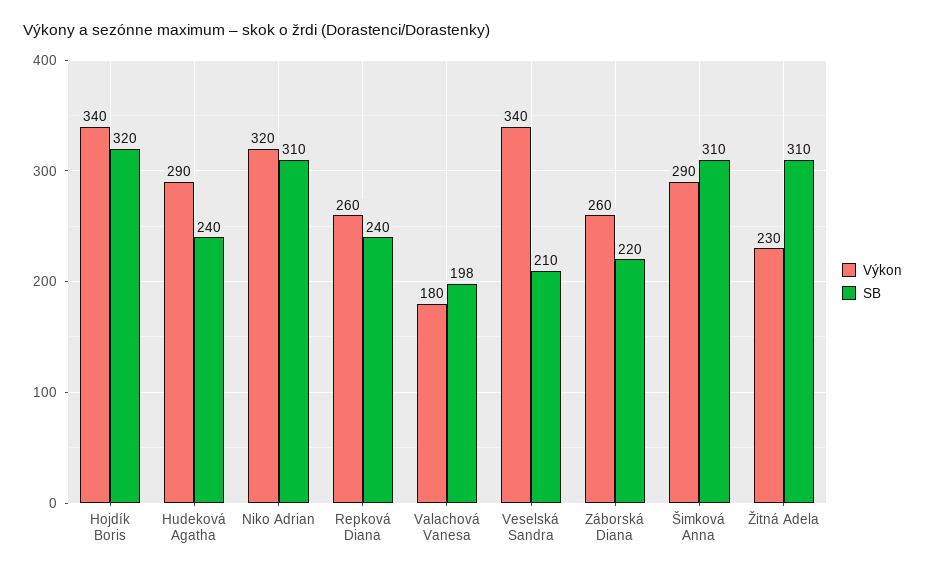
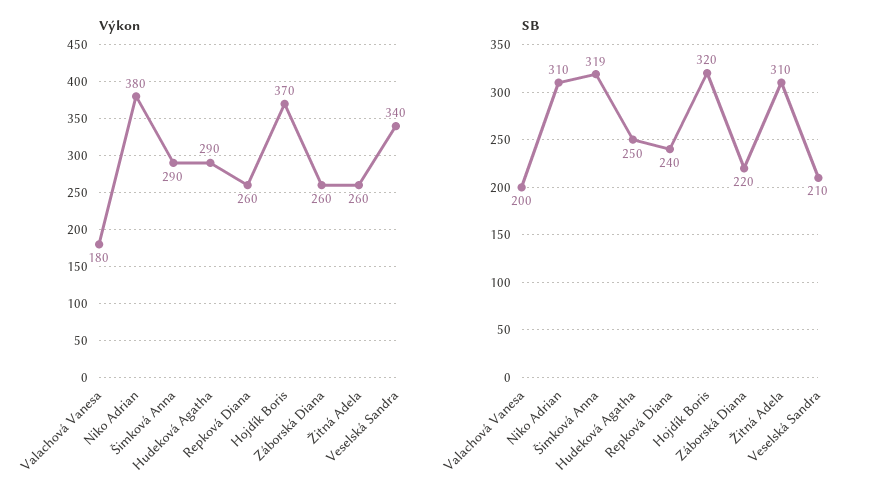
  {
    "Výkon": {
-     "Hojdík Boris": 340,
+     "Hojdík Boris": 370,
      "Hudeková Agatha": 290,
-     "Niko Adrian": 320,
+     "Niko Adrian": 380,
      "Repková Diana": 260,
      "Valachová Vanesa": 180,
      "Veselská Sandra": 340,
      "Záborská Diana": 260,
      "Šimková Anna": 290,
-     "Žitná Adela": 230
+     "Žitná Adela": 260
    },
    "SB": {
      "Hojdík Boris": 320,
-     "Hudeková Agatha": 240,
+     "Hudeková Agatha": 250,
      "Niko Adrian": 310,
      "Repková Diana": 240,
-     "Valachová Vanesa": 198,
+     "Valachová Vanesa": 200,
      "Veselská Sandra": 210,
      "Záborská Diana": 220,
-     "Šimková Anna": 310,
+     "Šimková Anna": 319,
      "Žitná Adela": 310
    }
  }

